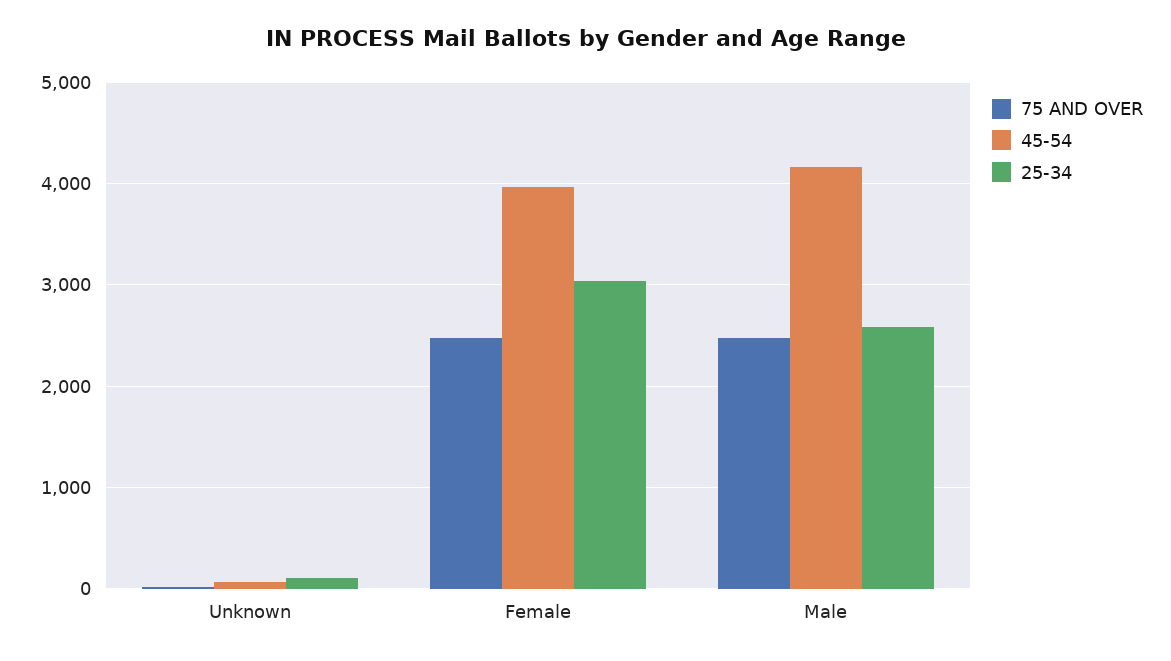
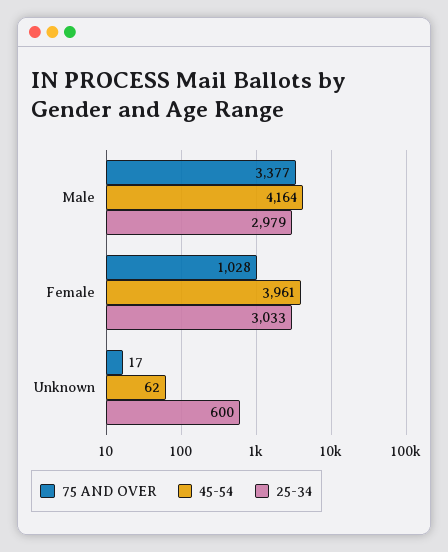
  {
    "75 AND OVER": {
      "Unknown": 17,
-     "Female": 2500,
+     "Female": 1028,
-     "Male": 2500
+     "Male": 3377
    },
    "45-54": {
      "Unknown": 62,
      "Female": 3961,
      "Male": 4164
    },
    "25-34": {
-     "Unknown": 100,
+     "Unknown": 600,
      "Female": 3033,
-     "Male": 2600
+     "Male": 2979
    }
  }

